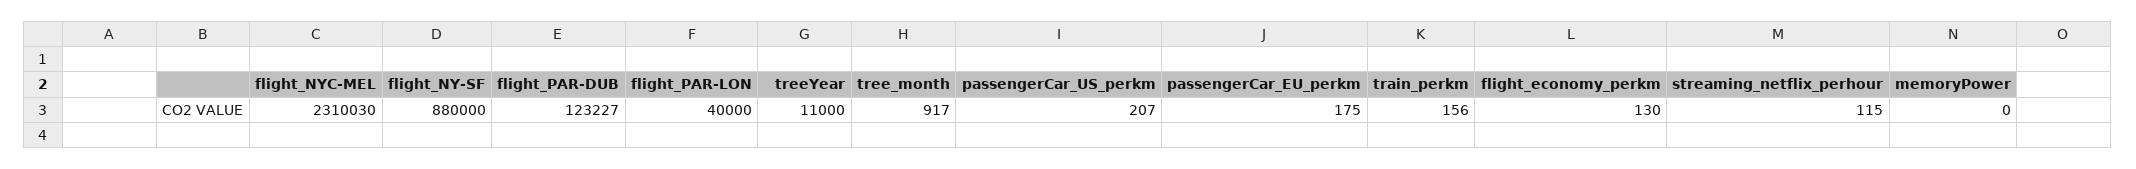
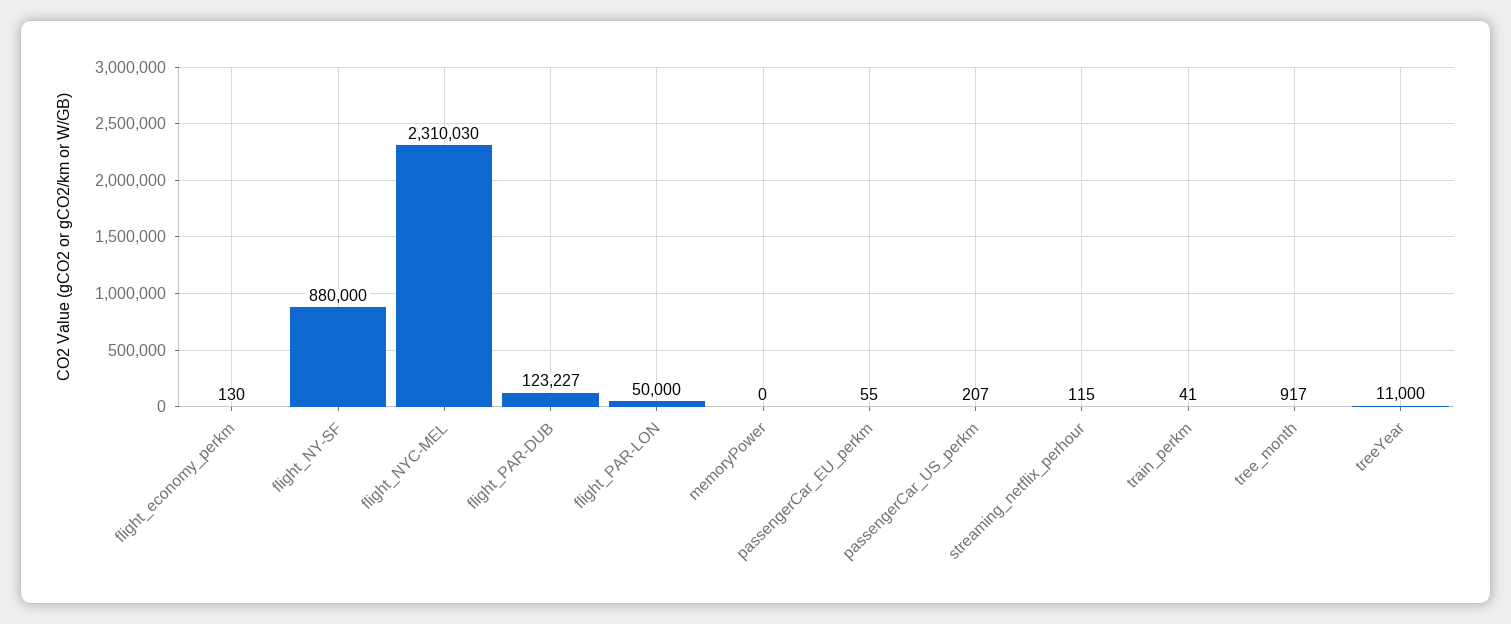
  {
    "flight_NYC-MEL": 2310030,
    "flight_NY-SF": 880000,
    "flight_PAR-DUB": 123227,
-   "flight_PAR-LON": 40000,
+   "flight_PAR-LON": 50000,
    "treeYear": 11000,
    "tree_month": 917,
    "passengerCar_US_perkm": 207,
-   "passengerCar_EU_perkm": 175,
+   "passengerCar_EU_perkm": 55,
-   "train_perkm": 156,
+   "train_perkm": 41,
    "flight_economy_perkm": 130,
    "streaming_netflix_perhour": 115,
    "memoryPower": 0
  }

